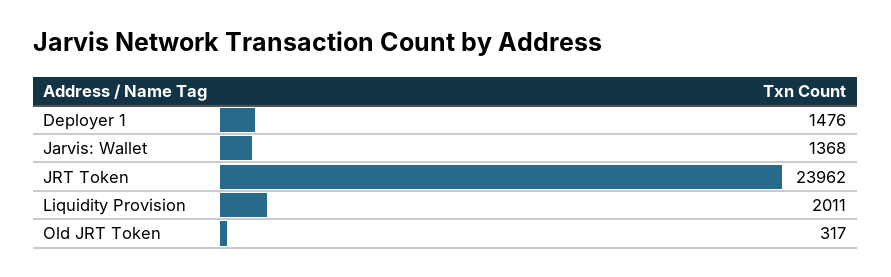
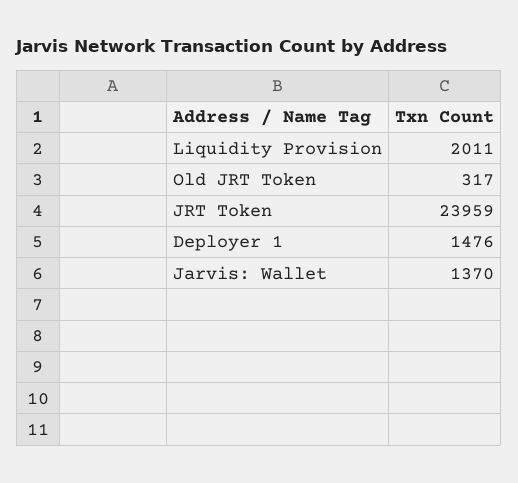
  {
    "Deployer 1": 1476,
-   "Jarvis: Wallet": 1368,
+   "Jarvis: Wallet": 1370,
-   "JRT Token": 23962,
+   "JRT Token": 23959,
    "Liquidity Provision": 2011,
    "Old JRT Token": 317
  }

